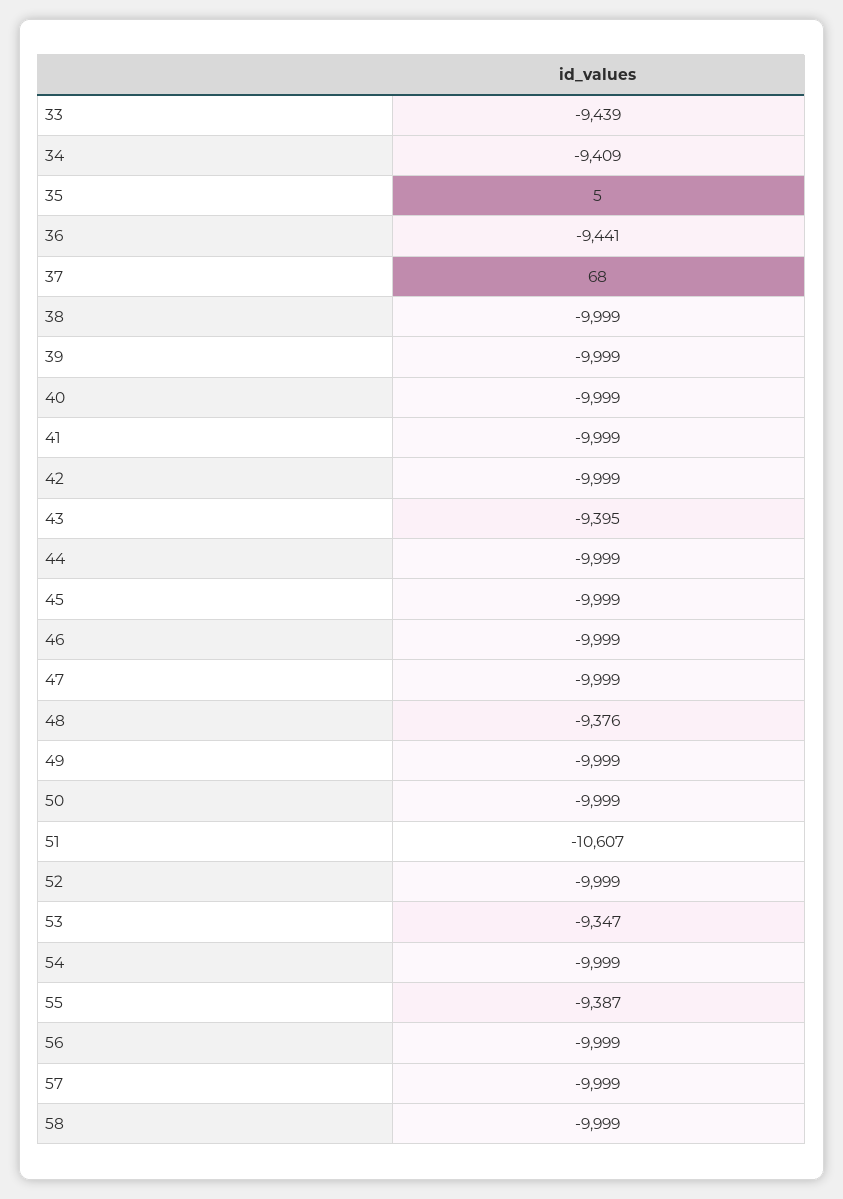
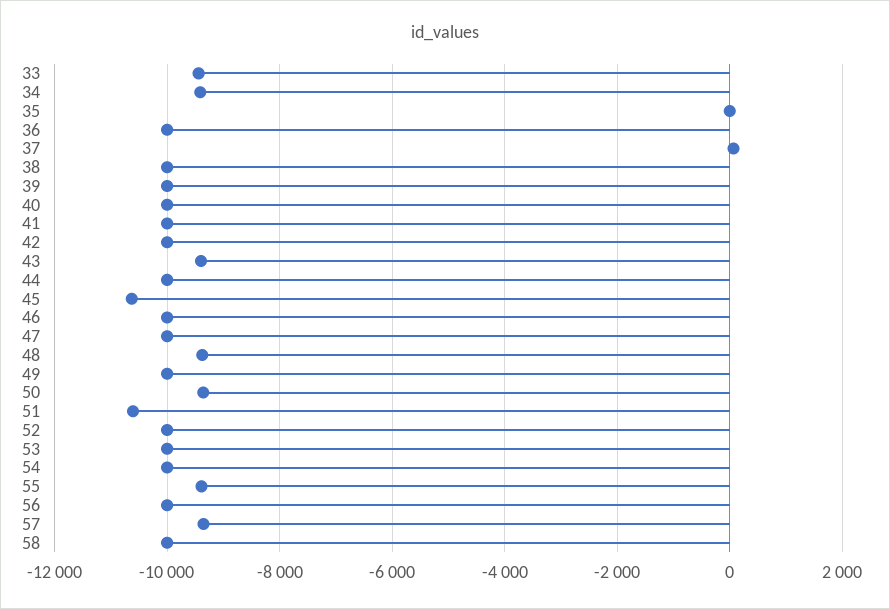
  {
    "33": -9439,
    "34": -9409,
    "35": 5,
-   "36": -9441,
+   "36": -10000,
    "37": 68,
    "38": -9999,
    "39": -9999,
    "40": -9999,
    "41": -9999,
    "42": -9999,
    "43": -9395,
    "44": -9999,
-   "45": -9999,
+   "45": -10600,
    "46": -9999,
    "47": -9999,
    "48": -9376,
    "49": -9999,
-   "50": -9999,
+   "50": -9400,
    "51": -10607,
    "52": -9999,
-   "53": -9347,
+   "53": -10000,
    "54": -9999,
    "55": -9387,
    "56": -9999,
-   "57": -9999,
+   "57": -9400,
    "58": -9999
  }

